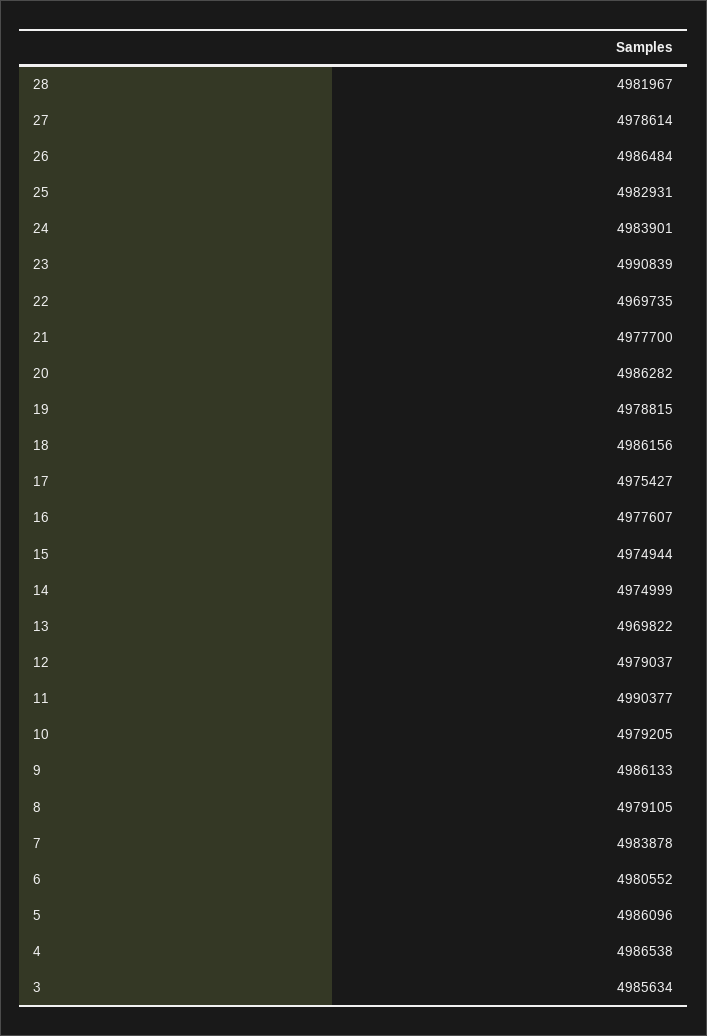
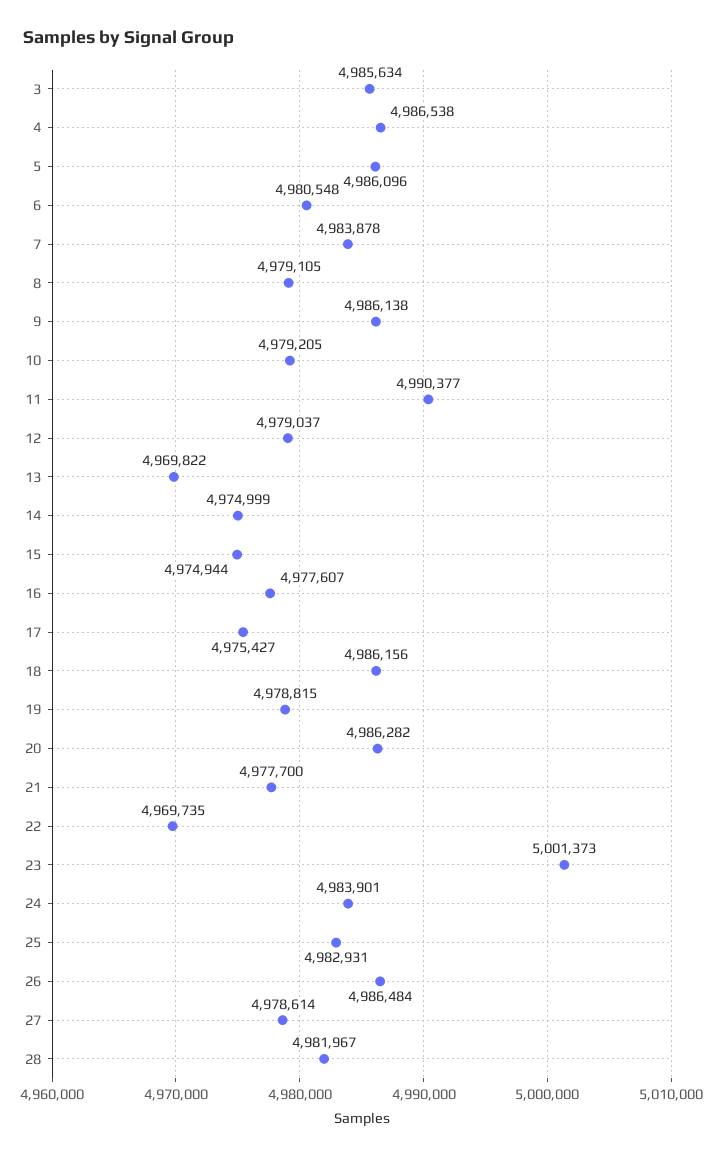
  {
    "28": 4981967,
    "27": 4978614,
    "26": 4986484,
    "25": 4982931,
    "24": 4983901,
-   "23": 4990839,
+   "23": 5001373,
    "22": 4969735,
    "21": 4977700,
    "20": 4986282,
    "19": 4978815,
    "18": 4986156,
    "17": 4975427,
    "16": 4977607,
    "15": 4974944,
    "14": 4974999,
    "13": 4969822,
    "12": 4979037,
    "11": 4990377,
    "10": 4979205,
-   "9": 4986133,
+   "9": 4986138,
    "8": 4979105,
    "7": 4983878,
-   "6": 4980552,
+   "6": 4980548,
    "5": 4986096,
    "4": 4986538,
    "3": 4985634
  }

